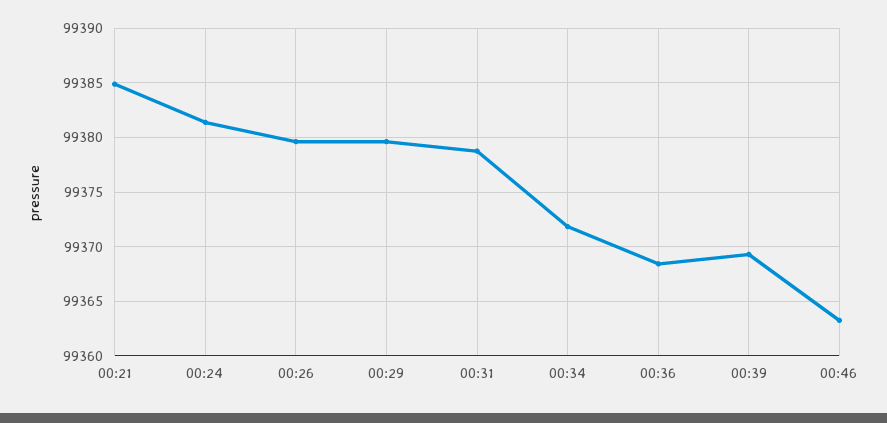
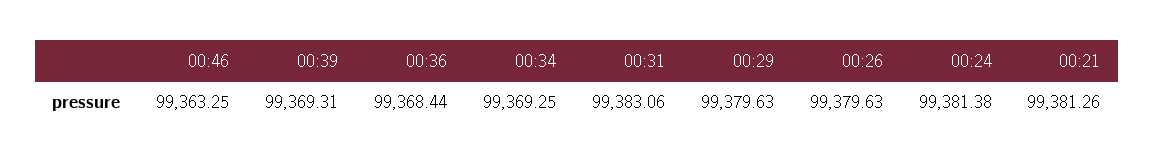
  {
-   "00:21": 99385,
+   "00:21": 99381.26,
    "00:24": 99381.38,
    "00:26": 99379.63,
    "00:29": 99379.63,
-   "00:31": 99379,
+   "00:31": 99383.06,
-   "00:34": 99372,
+   "00:34": 99369.25,
    "00:36": 99368.44,
    "00:39": 99369.31,
    "00:46": 99363.25
  }

